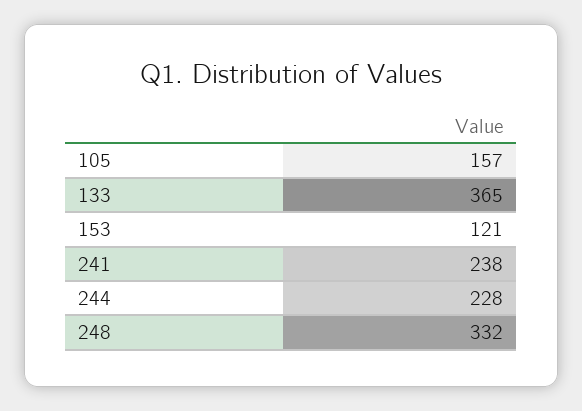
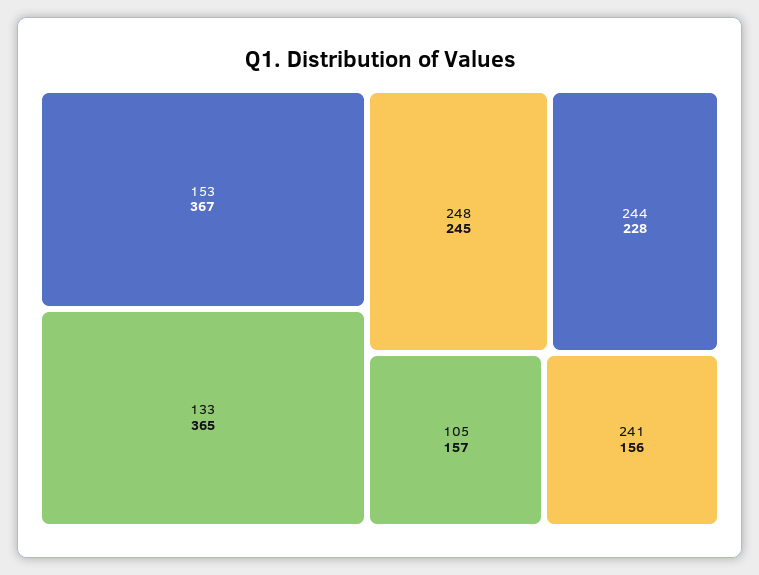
  {
    "105": 157,
    "133": 365,
-   "153": 121,
+   "153": 367,
-   "241": 238,
+   "241": 156,
    "244": 228,
-   "248": 332
+   "248": 245
  }

